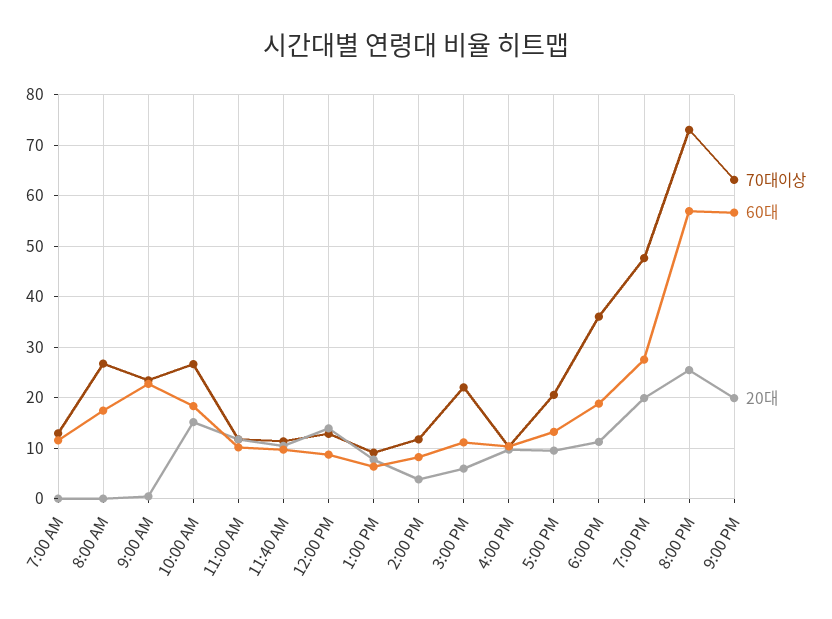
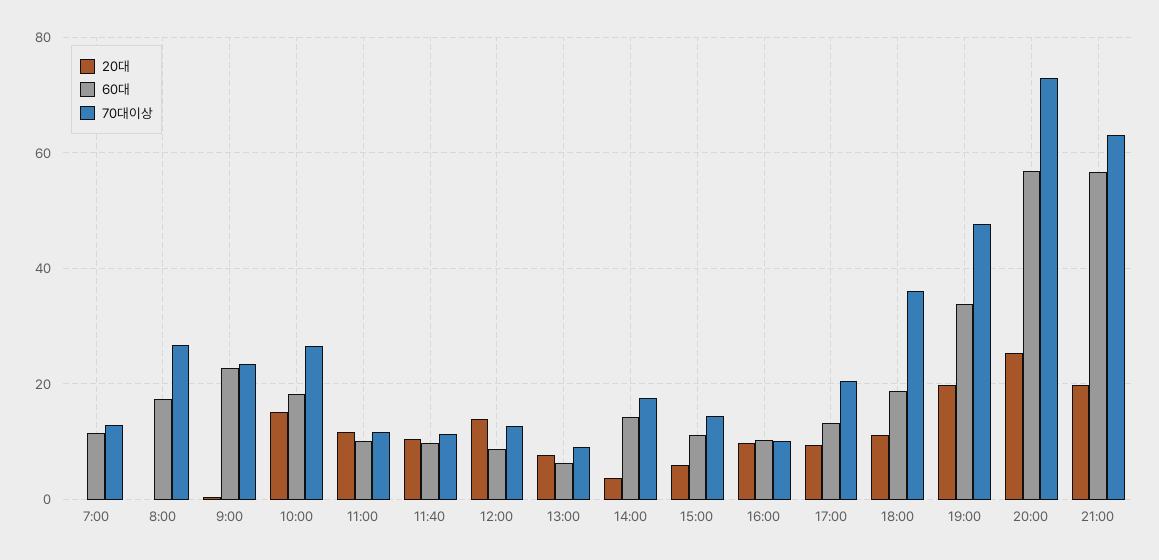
  {
    "70대이상": {
      "7:00 AM": 12,
      "8:00 AM": 26,
      "9:00 AM": 24,
      "10:00 AM": 26,
      "11:00 AM": 12,
      "11:40 AM": 12,
      "12:00 PM": 12,
      "1:00 PM": 10,
-     "2:00 PM": 12,
+     "2:00 PM": 18,
-     "3:00 PM": 22,
+     "3:00 PM": 14,
      "4:00 PM": 10,
      "5:00 PM": 20,
      "6:00 PM": 36,
      "7:00 PM": 48,
      "8:00 PM": 74,
      "9:00 PM": 64
    },
    "60대": {
      "7:00 AM": 12,
      "8:00 AM": 18,
      "9:00 AM": 22,
      "10:00 AM": 18,
      "11:00 AM": 10,
      "11:40 AM": 10,
      "12:00 PM": 8,
      "1:00 PM": 6,
-     "2:00 PM": 8,
+     "2:00 PM": 14,
      "3:00 PM": 12,
      "4:00 PM": 10,
      "5:00 PM": 14,
      "6:00 PM": 18,
-     "7:00 PM": 28,
+     "7:00 PM": 34,
      "8:00 PM": 56,
      "9:00 PM": 56
    },
    "20대": {
      "7:00 AM": 0,
      "8:00 AM": 0,
      "9:00 AM": 0,
      "10:00 AM": 16,
      "11:00 AM": 12,
      "11:40 AM": 10,
      "12:00 PM": 14,
      "1:00 PM": 8,
      "2:00 PM": 4,
      "3:00 PM": 6,
      "4:00 PM": 10,
      "5:00 PM": 10,
      "6:00 PM": 12,
      "7:00 PM": 20,
      "8:00 PM": 26,
      "9:00 PM": 20
    }
  }

